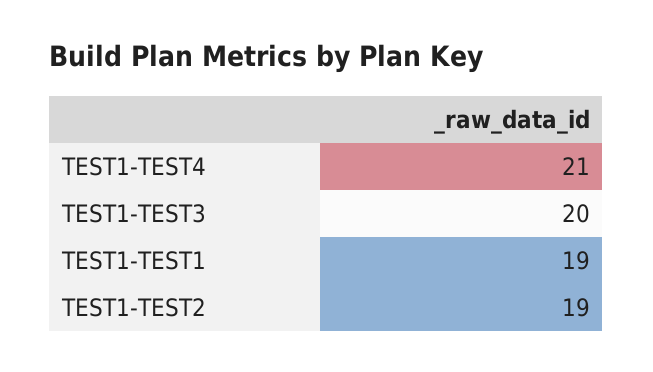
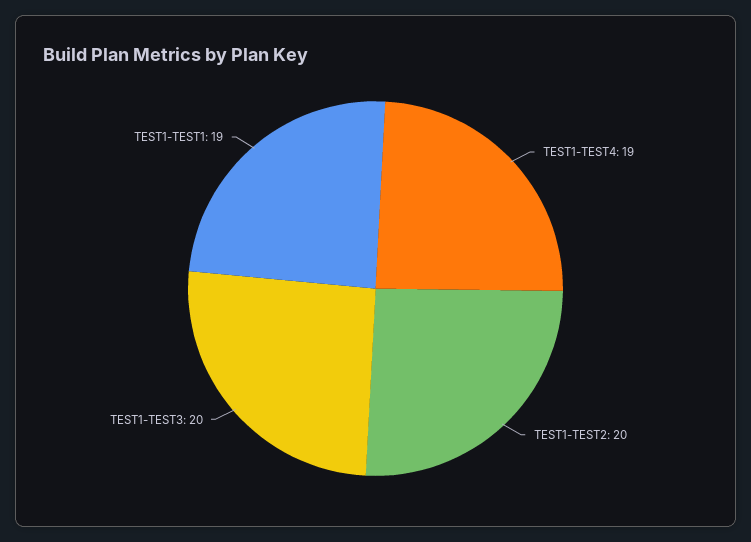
  {
-   "TEST1-TEST4": 21,
+   "TEST1-TEST4": 19,
    "TEST1-TEST3": 20,
    "TEST1-TEST1": 19,
-   "TEST1-TEST2": 19
+   "TEST1-TEST2": 20
  }

